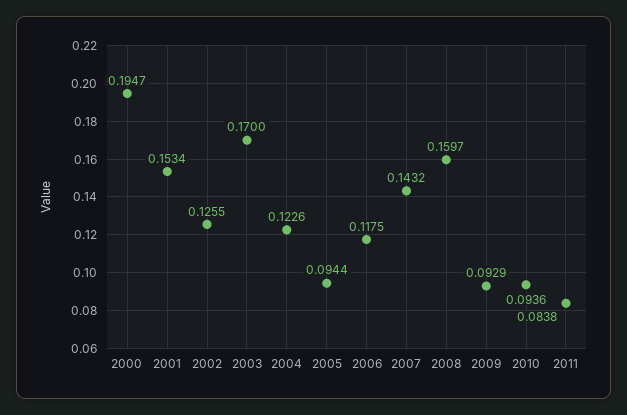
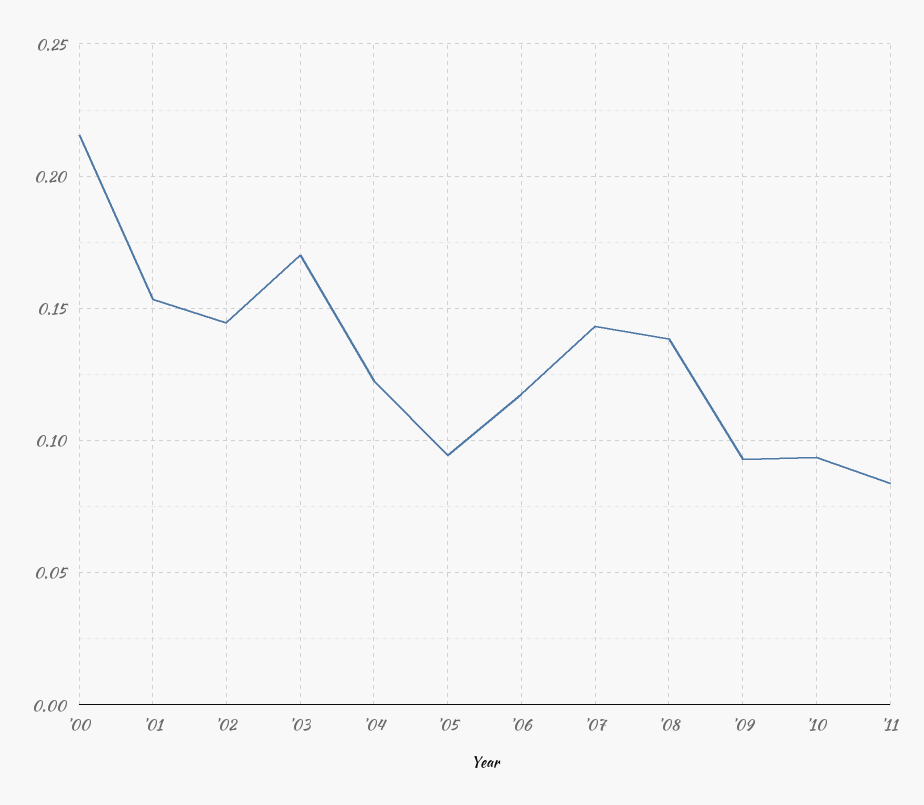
  {
-   "2000": 0.1947,
+   "2000": 0.215,
    "2001": 0.1534,
-   "2002": 0.1255,
+   "2002": 0.145,
    "2003": 0.17,
    "2004": 0.1226,
    "2005": 0.0944,
    "2006": 0.1175,
    "2007": 0.1432,
-   "2008": 0.1597,
+   "2008": 0.14,
    "2009": 0.0929,
    "2010": 0.0936,
    "2011": 0.0838
  }

